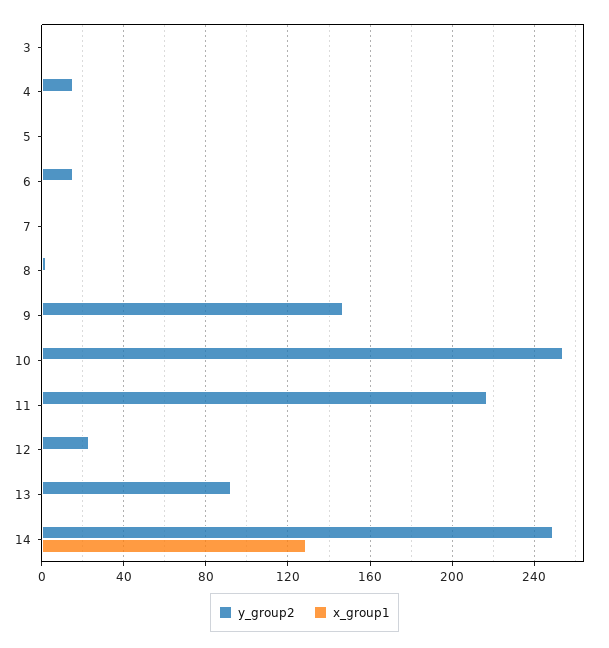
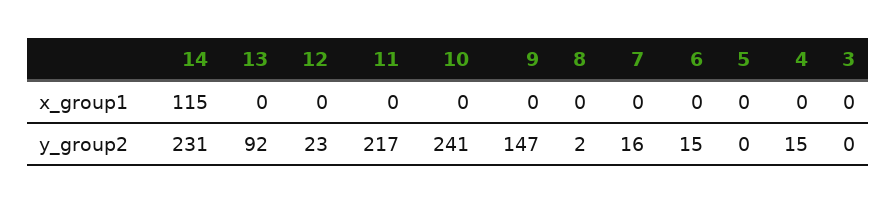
  {
    "y_group2": {
      "3": 0,
      "4": 15,
      "5": 0,
      "6": 15,
-     "7": 0,
+     "7": 16,
      "8": 2,
      "9": 147,
-     "10": 255,
+     "10": 241,
      "11": 217,
      "12": 23,
      "13": 92,
-     "14": 250
+     "14": 231
    },
    "x_group1": {
      "3": 0,
      "4": 0,
      "5": 0,
      "6": 0,
      "7": 0,
      "8": 0,
      "9": 0,
      "10": 0,
      "11": 0,
      "12": 0,
      "13": 0,
-     "14": 130
+     "14": 115
    }
  }

